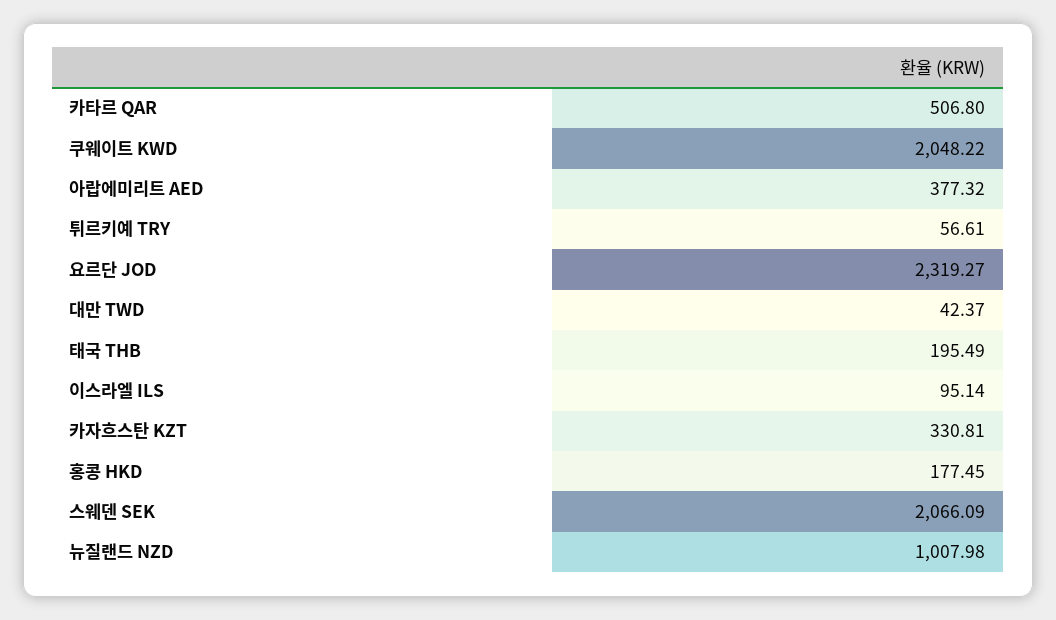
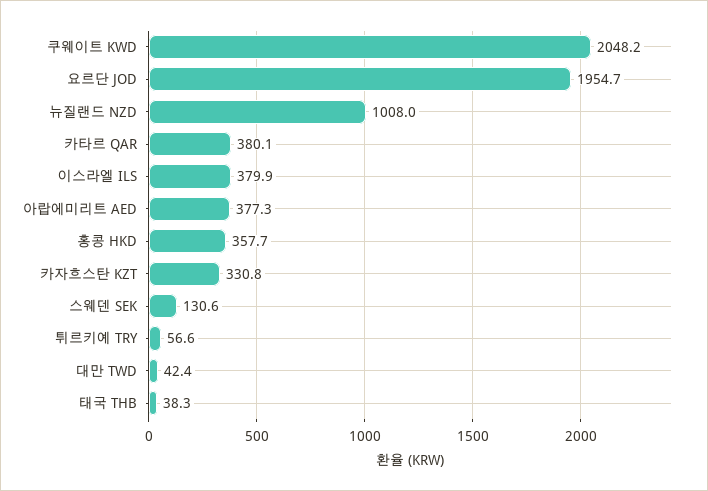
  {
-   "카타르 QAR": 506.8,
+   "카타르 QAR": 380.1,
    "쿠웨이트 KWD": 2048.22,
    "아랍에미리트 AED": 377.32,
    "튀르키예 TRY": 56.61,
-   "요르단 JOD": 2319.27,
+   "요르단 JOD": 1954.7,
    "대만 TWD": 42.37,
-   "태국 THB": 195.49,
+   "태국 THB": 38.3,
-   "이스라엘 ILS": 95.14,
+   "이스라엘 ILS": 379.9,
    "카자흐스탄 KZT": 330.81,
-   "홍콩 HKD": 177.45,
+   "홍콩 HKD": 357.7,
-   "스웨덴 SEK": 2066.09,
+   "스웨덴 SEK": 130.6,
    "뉴질랜드 NZD": 1007.98
  }

